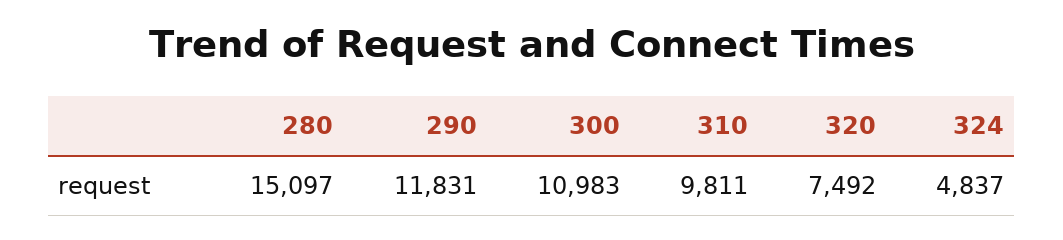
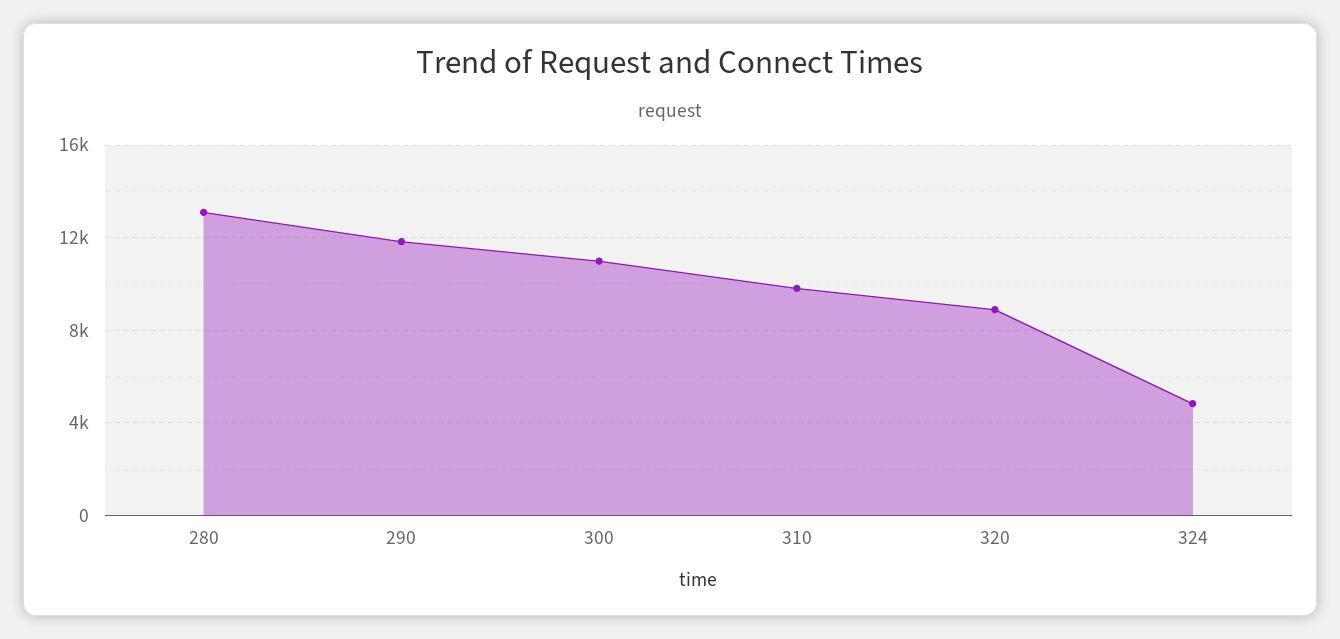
  {
-   "280": 15097,
+   "280": 13000,
    "290": 11831,
    "300": 10983,
    "310": 9811,
-   "320": 7492,
+   "320": 9000,
    "324": 4837
  }

